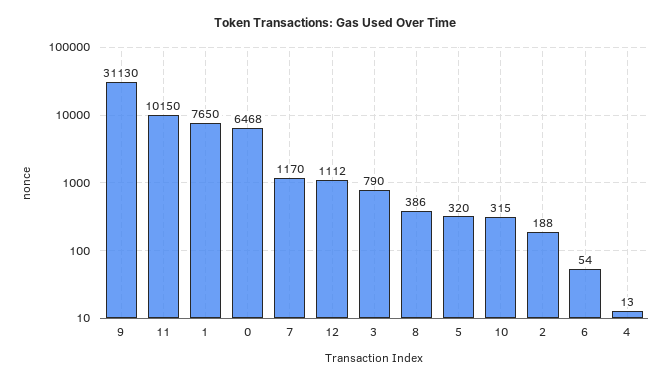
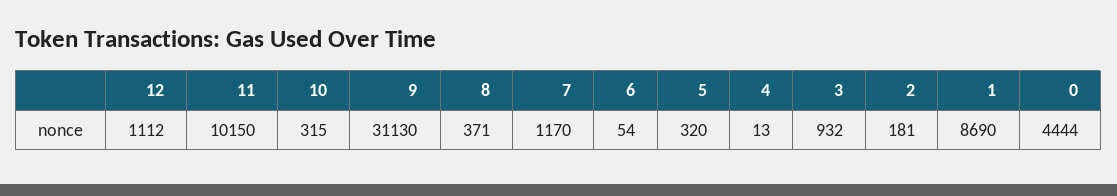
  {
    "9": 31130,
    "11": 10150,
-   "1": 7650,
+   "1": 8690,
-   "0": 6468,
+   "0": 4444,
    "7": 1170,
    "12": 1112,
-   "3": 790,
+   "3": 932,
-   "8": 386,
+   "8": 371,
    "5": 320,
    "10": 315,
-   "2": 188,
+   "2": 181,
    "6": 54,
    "4": 13
  }

